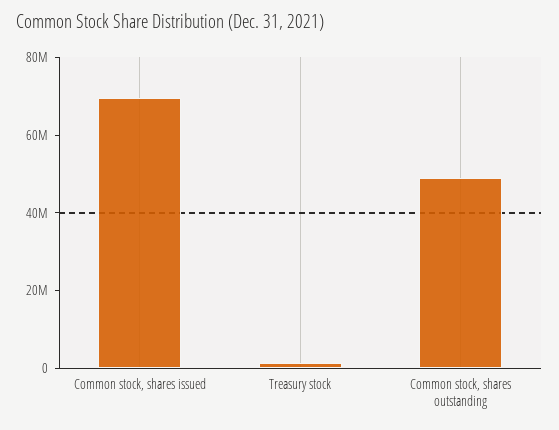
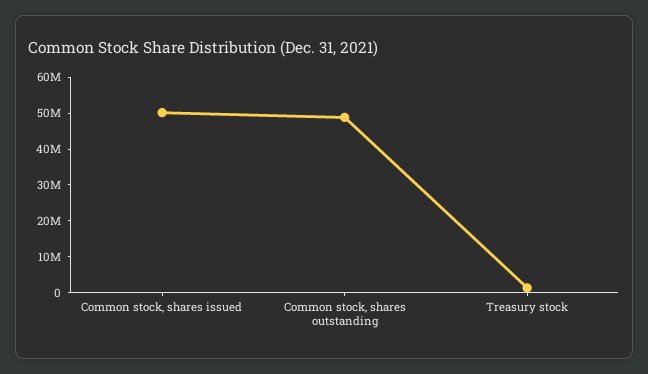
  {
-   "Common stock, shares issued": 70000000,
+   "Common stock, shares issued": 50000000,
    "Treasury stock": 2500000,
    "Common stock, shares outstanding": 50000000
  }

